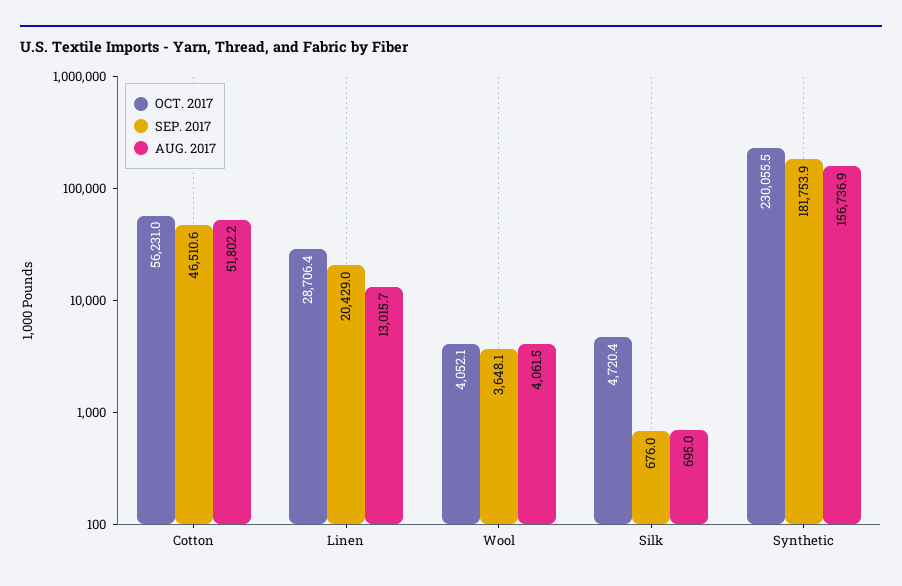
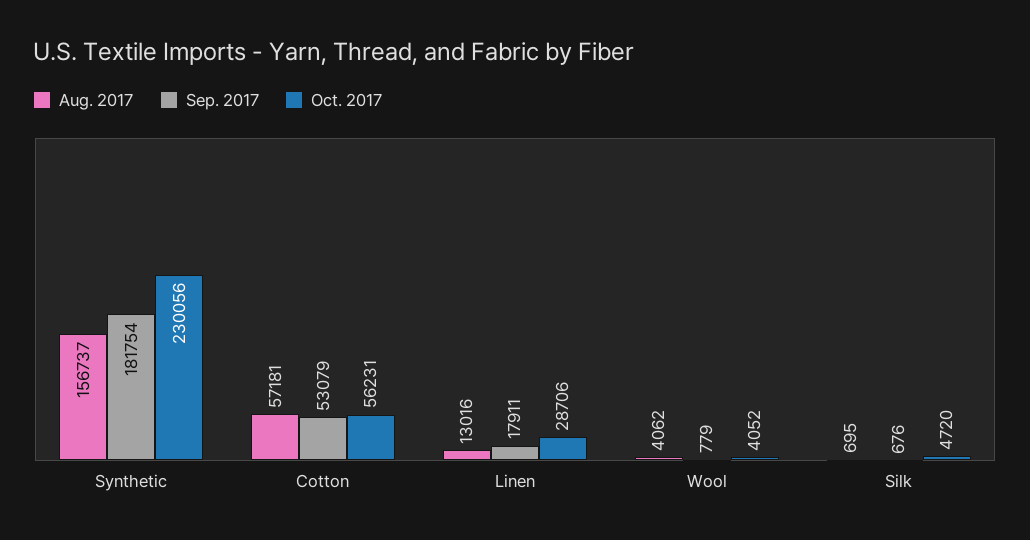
  {
    "OCT. 2017": {
      "Cotton": 56231,
      "Linen": 28706.4,
      "Wool": 4052.1,
      "Silk": 4720.4,
      "Synthetic": 230055.5
    },
    "SEP. 2017": {
-     "Cotton": 46510.6,
+     "Cotton": 53079,
-     "Linen": 20429,
+     "Linen": 17911,
-     "Wool": 3648.1,
+     "Wool": 779,
      "Silk": 676,
      "Synthetic": 181753.9
    },
    "AUG. 2017": {
-     "Cotton": 51802.2,
+     "Cotton": 57181,
      "Linen": 13015.7,
      "Wool": 4061.5,
      "Silk": 695,
      "Synthetic": 156736.9
    }
  }

